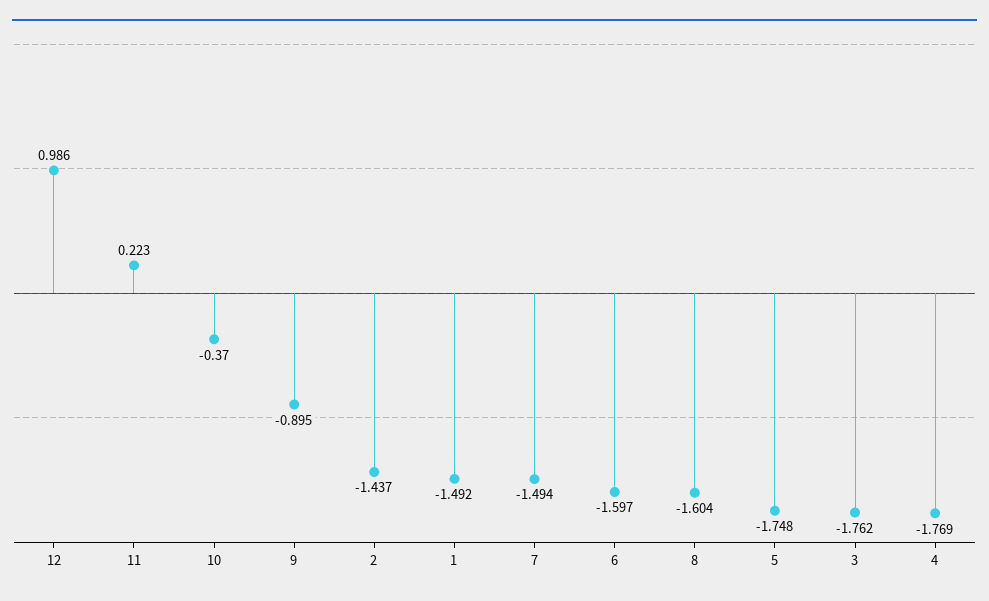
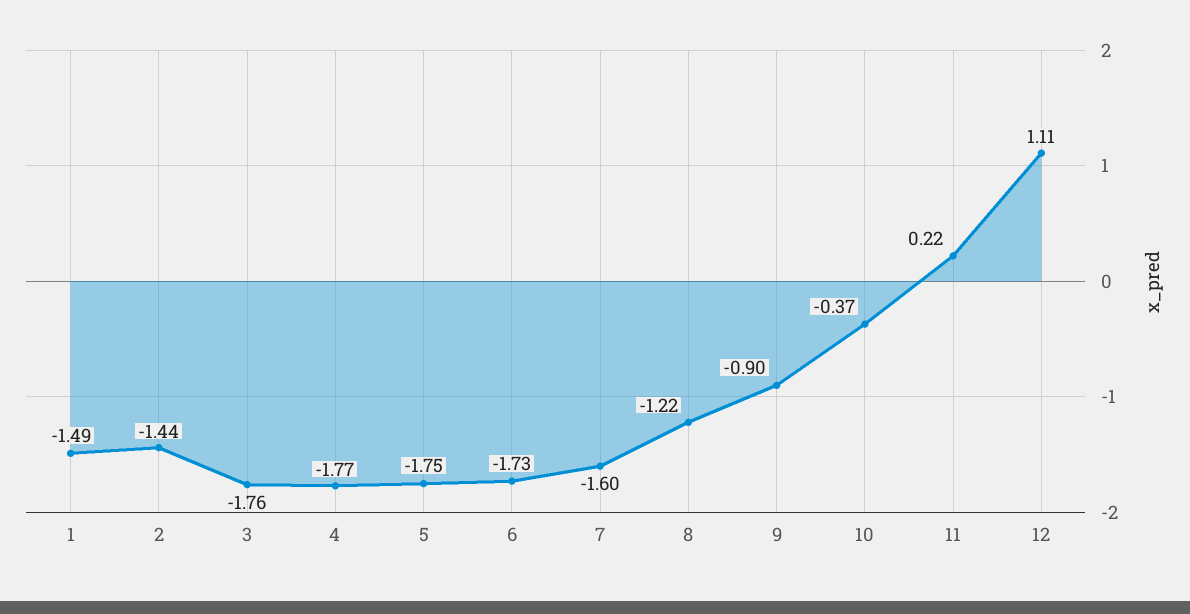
  {
-   "12": 0.986,
+   "12": 1.11,
    "11": 0.223,
    "10": -0.37,
    "9": -0.895,
    "2": -1.437,
    "1": -1.492,
-   "7": -1.494,
+   "7": -1.6,
-   "6": -1.597,
+   "6": -1.73,
-   "8": -1.604,
+   "8": -1.22,
    "5": -1.748,
    "3": -1.762,
    "4": -1.769
  }

